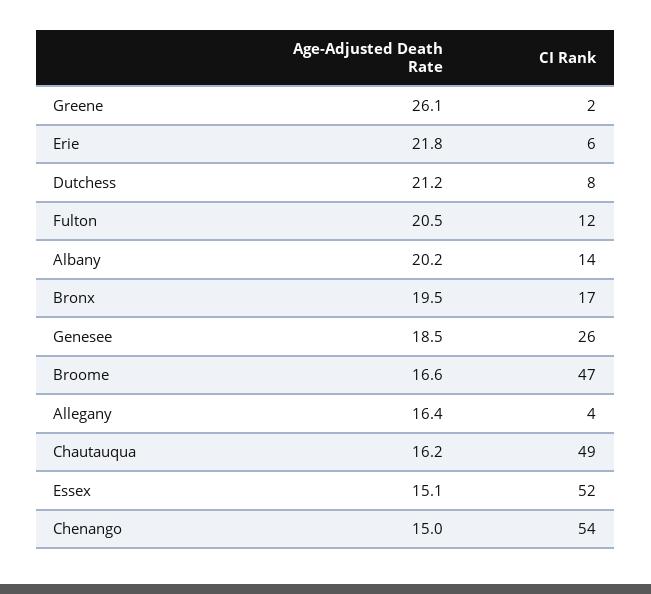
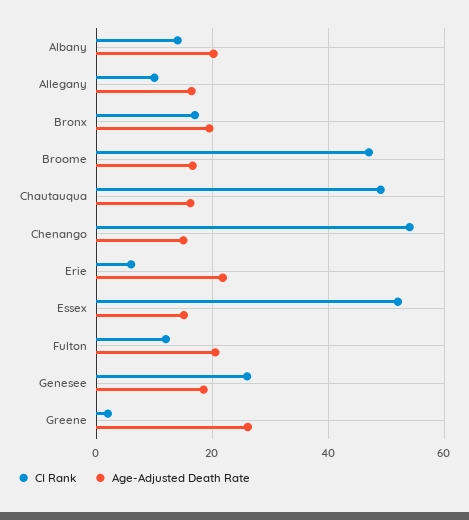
  {
    "Age-Adjusted Death Rate": {
      "Greene": 26.1,
      "Erie": 21.8,
-     "Dutchess": 21.2,
      "Fulton": 20.5,
      "Albany": 20.2,
      "Bronx": 19.5,
      "Genesee": 18.5,
      "Broome": 16.6,
      "Allegany": 16.4,
      "Chautauqua": 16.2,
      "Essex": 15.1,
      "Chenango": 15
    },
    "CI Rank": {
      "Greene": 2,
      "Erie": 6,
-     "Dutchess": 8,
      "Fulton": 12,
      "Albany": 14,
      "Bronx": 17,
      "Genesee": 26,
      "Broome": 47,
-     "Allegany": 4,
+     "Allegany": 10,
      "Chautauqua": 49,
      "Essex": 52,
      "Chenango": 54
    }
  }

